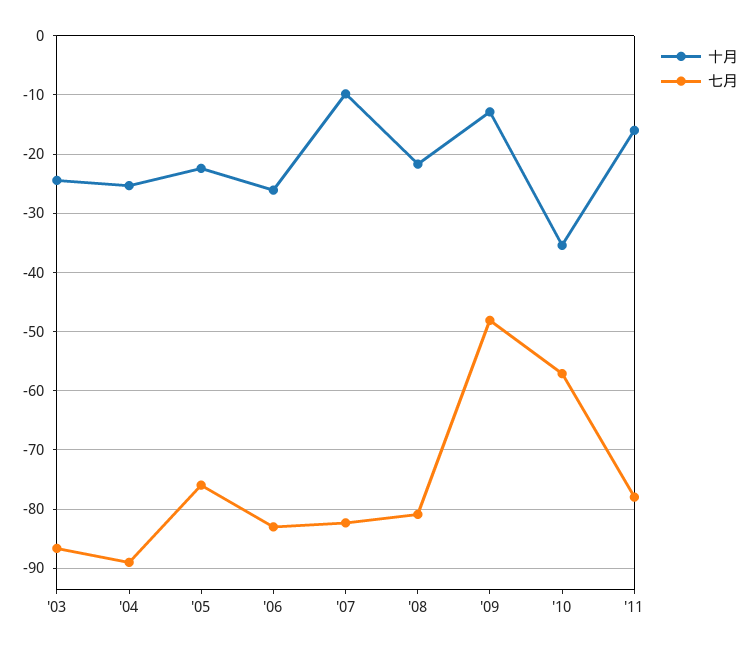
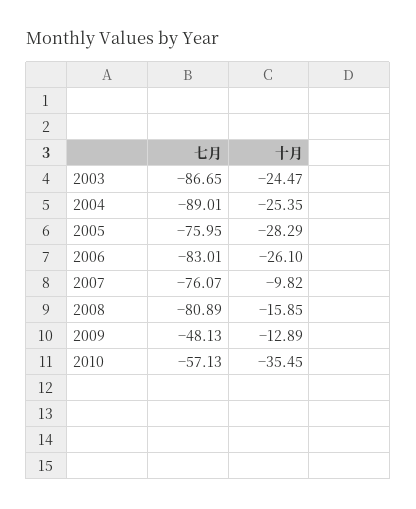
  {
    "十月": {
      "'03": -24.47,
      "'04": -25.35,
-     "'05": -22,
+     "'05": -28.29,
      "'06": -26.1,
      "'07": -9.82,
-     "'08": -22,
+     "'08": -15.85,
      "'09": -12.89,
-     "'10": -35.45,
+     "'10": -35.45
-     "'11": -16
    },
    "七月": {
      "'03": -86.65,
      "'04": -89.01,
      "'05": -75.95,
      "'06": -83.01,
-     "'07": -82,
+     "'07": -76.07,
      "'08": -80.89,
      "'09": -48.13,
-     "'10": -57.13,
+     "'10": -57.13
-     "'11": -78
    }
  }

